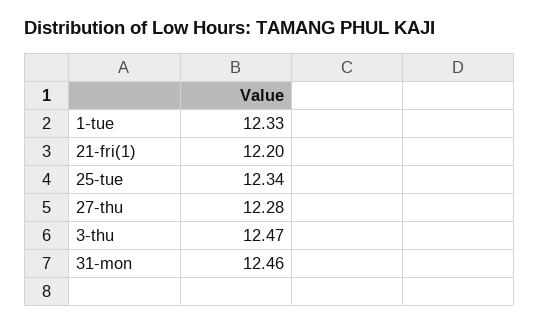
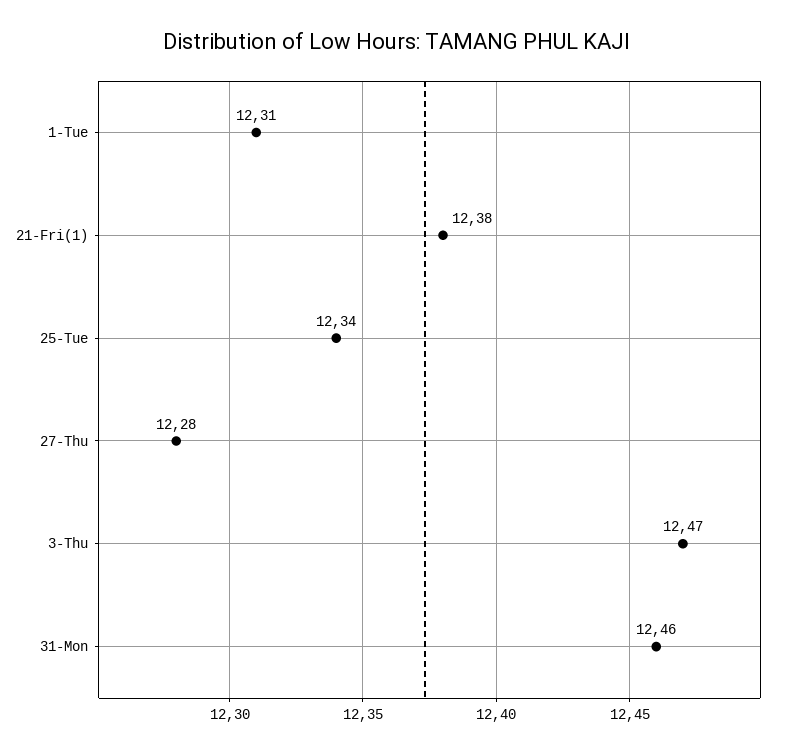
  {
-   "1-tue": 12.33,
+   "1-tue": 12.31,
-   "21-fri(1)": 12.2,
+   "21-fri(1)": 12.38,
    "25-tue": 12.34,
    "27-thu": 12.28,
    "3-thu": 12.47,
    "31-mon": 12.46
  }

